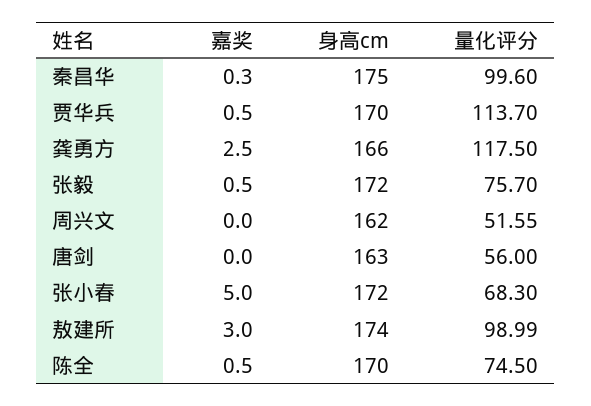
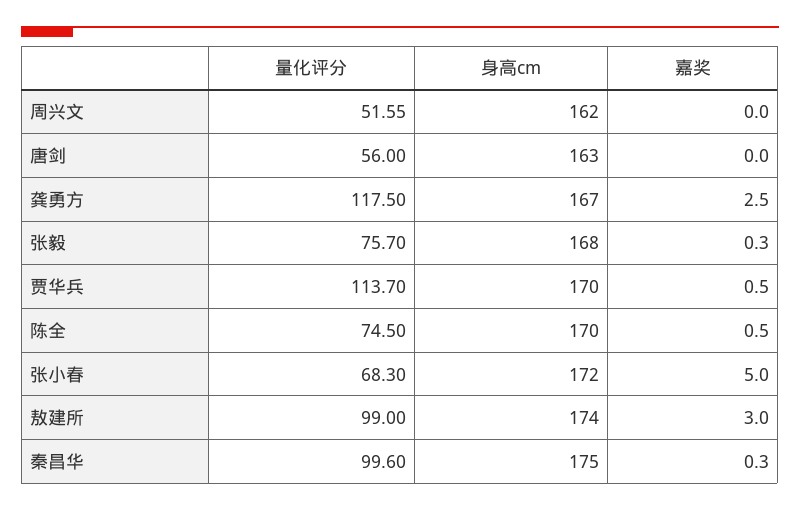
  {
    "嘉奖": {
      "秦昌华": 0.3,
      "贾华兵": 0.5,
      "龚勇方": 2.5,
-     "张毅": 0.5,
+     "张毅": 0.3,
      "周兴文": 0,
      "唐剑": 0,
      "张小春": 5,
      "敖建所": 3,
      "陈全": 0.5
    },
    "身高cm": {
      "秦昌华": 175,
      "贾华兵": 170,
-     "龚勇方": 166,
+     "龚勇方": 167,
-     "张毅": 172,
+     "张毅": 168,
      "周兴文": 162,
      "唐剑": 163,
      "张小春": 172,
      "敖建所": 174,
      "陈全": 170
    },
    "量化评分": {
      "秦昌华": 99.6,
      "贾华兵": 113.7,
      "龚勇方": 117.5,
      "张毅": 75.7,
      "周兴文": 51.55,
      "唐剑": 56,
      "张小春": 68.3,
-     "敖建所": 98.99,
+     "敖建所": 99,
      "陈全": 74.5
    }
  }

